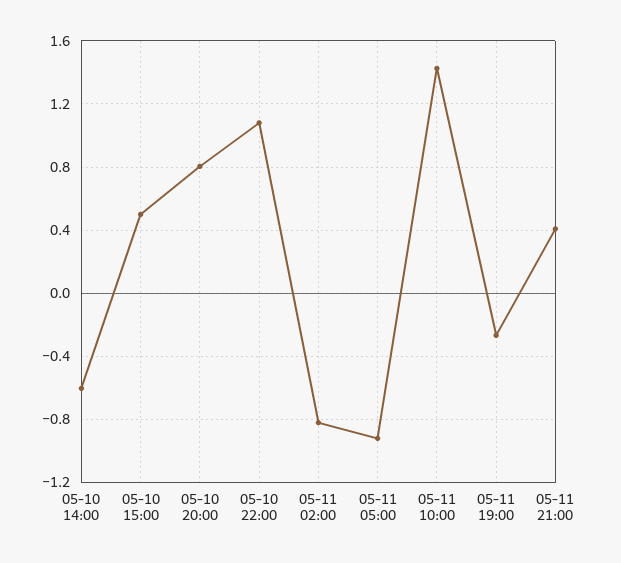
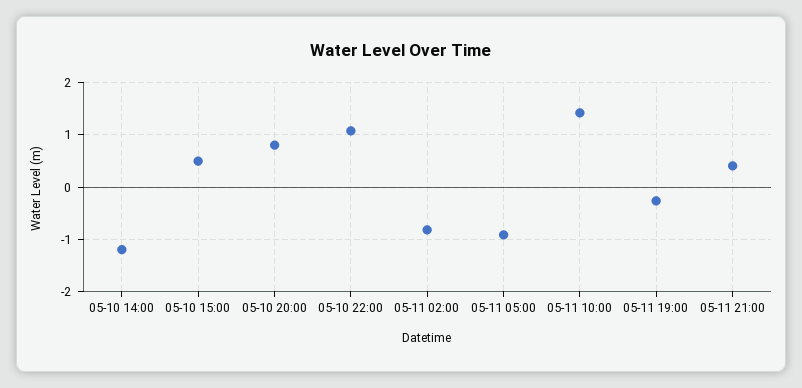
  {
-   "05-10 14:00": -0.6,
+   "05-10 14:00": -1.2,
    "05-10 15:00": 0.5,
    "05-10 20:00": 0.8,
    "05-10 22:00": 1.1,
    "05-11 02:00": -0.8,
    "05-11 05:00": -0.9,
    "05-11 10:00": 1.45,
    "05-11 19:00": -0.25,
    "05-11 21:00": 0.4
  }

